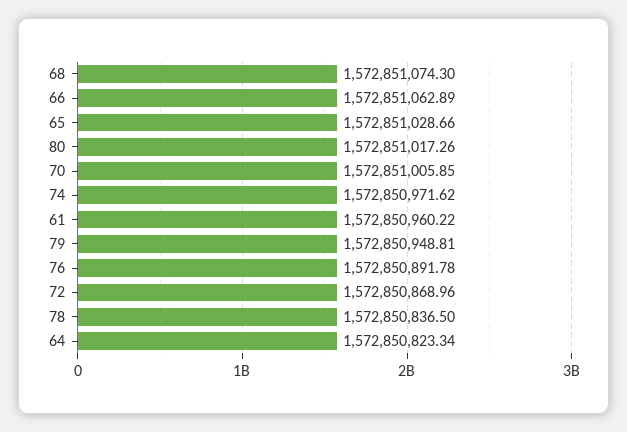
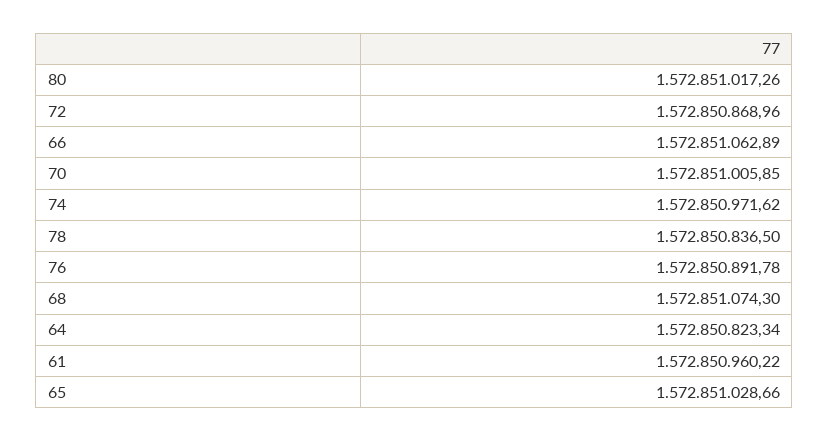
  {
    "68": 1572851074.3,
    "66": 1572851062.89,
    "65": 1572851028.66,
    "80": 1572851017.26,
    "70": 1572851005.85,
    "74": 1572850971.62,
    "61": 1572850960.22,
-   "79": 1572850948.81,
    "76": 1572850891.78,
    "72": 1572850868.96,
    "78": 1572850836.5,
    "64": 1572850823.34
  }

